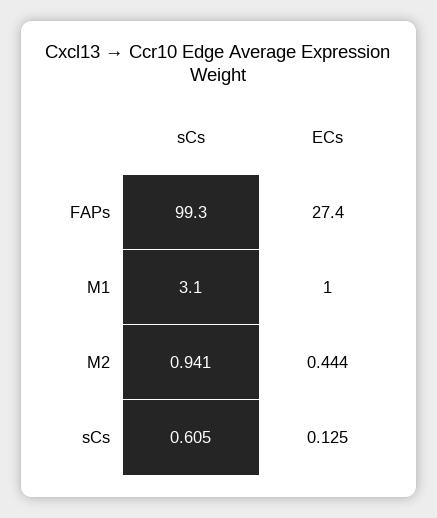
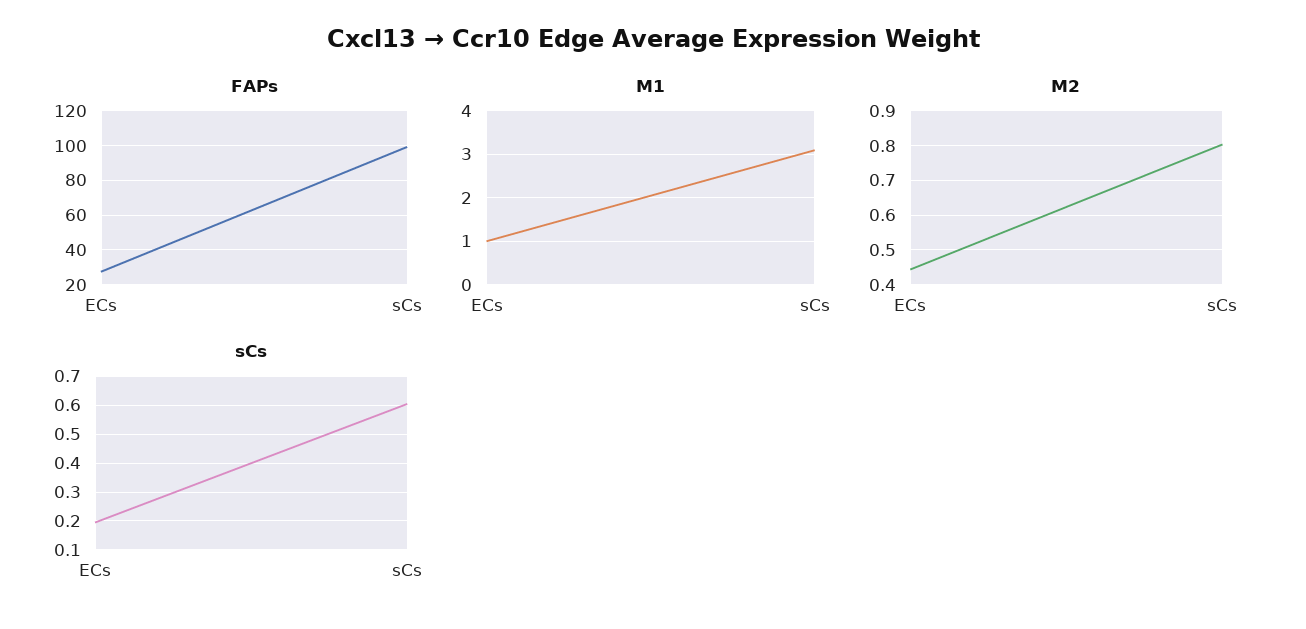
  {
    "FAPs": {
      "sCs": 99.3,
      "ECs": 27.4
    },
    "M1": {
      "sCs": 3.1,
      "ECs": 1
    },
    "M2": {
-     "sCs": 0.941,
+     "sCs": 0.8,
      "ECs": 0.444
    },
    "sCs": {
      "sCs": 0.605,
-     "ECs": 0.125
+     "ECs": 0.2
    }
  }

